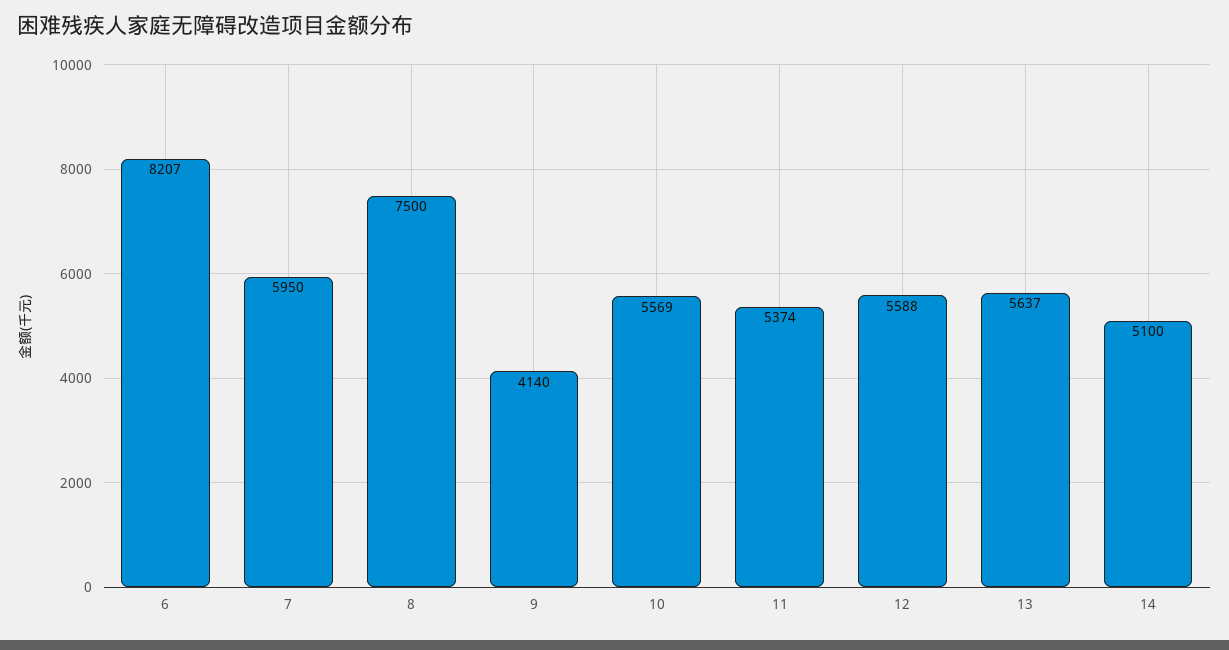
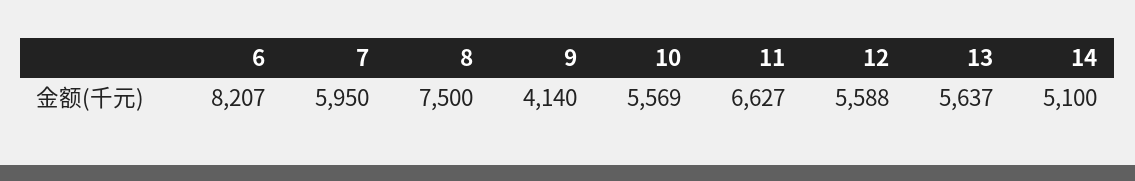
  {
    "6": 8207,
    "7": 5950,
    "8": 7500,
    "9": 4140,
    "10": 5569,
-   "11": 5374,
+   "11": 6627,
    "12": 5588,
    "13": 5637,
    "14": 5100
  }

